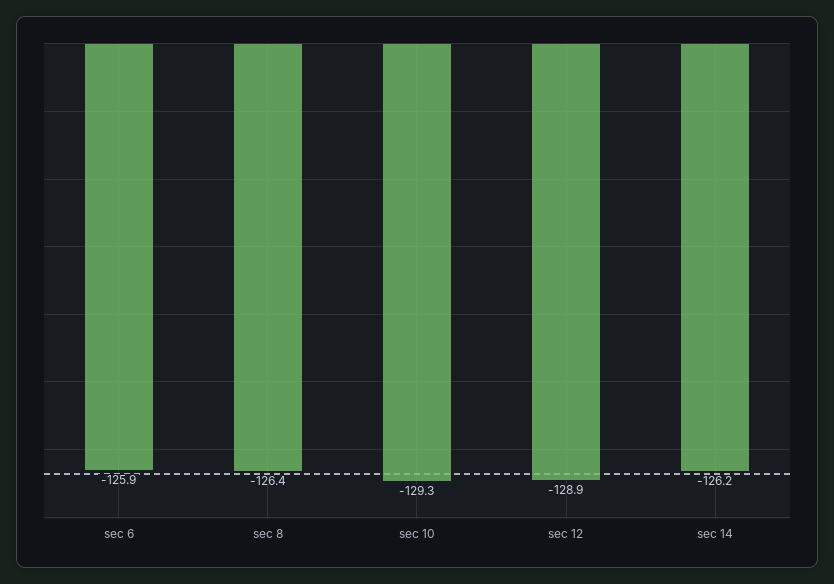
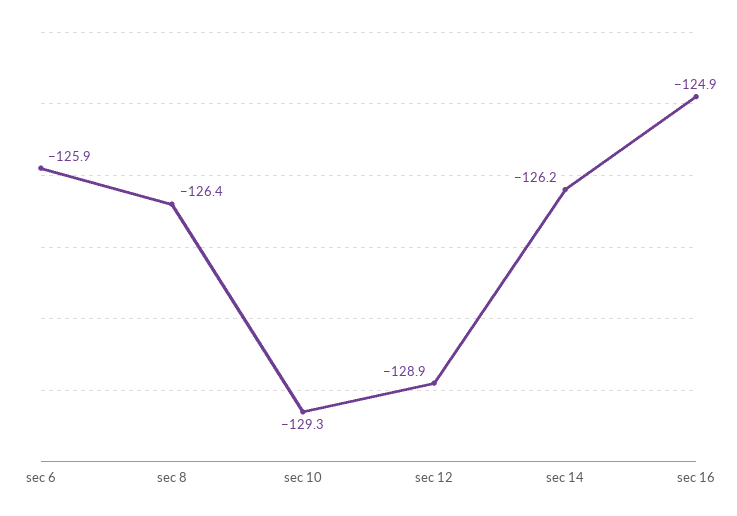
  {
    "sec 6": -125.9,
    "sec 8": -126.4,
    "sec 10": -129.3,
    "sec 12": -128.9,
-   "sec 14": -126.2
+   "sec 14": -126.2,
+   "sec 16": -124.9
  }

